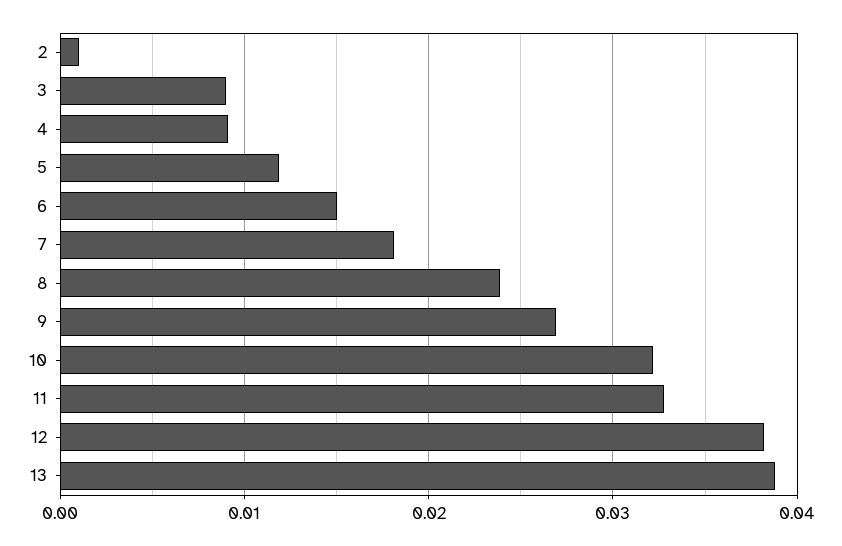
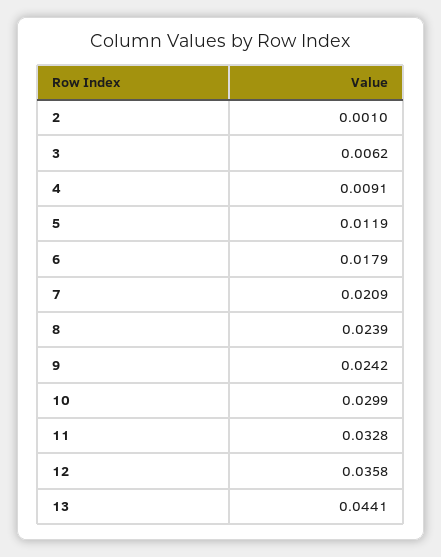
  {
    "2": 0.001,
-   "3": 0.009,
+   "3": 0.0062,
    "4": 0.0091,
    "5": 0.0119,
-   "6": 0.015,
+   "6": 0.0179,
-   "7": 0.018,
+   "7": 0.0209,
    "8": 0.0239,
-   "9": 0.027,
+   "9": 0.0242,
-   "10": 0.032,
+   "10": 0.0299,
    "11": 0.0328,
-   "12": 0.038,
+   "12": 0.0358,
-   "13": 0.039
+   "13": 0.0441
  }

